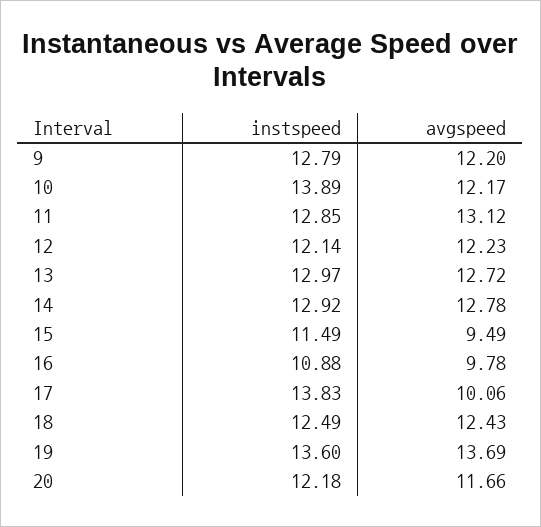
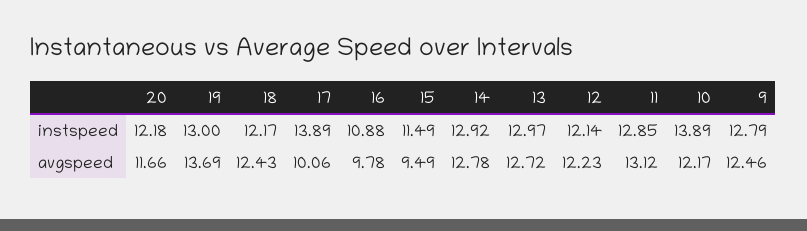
  {
    "instspeed": {
      "9": 12.79,
      "10": 13.89,
      "11": 12.85,
      "12": 12.14,
      "13": 12.97,
      "14": 12.92,
      "15": 11.49,
      "16": 10.88,
-     "17": 13.83,
+     "17": 13.89,
-     "18": 12.49,
+     "18": 12.17,
-     "19": 13.6,
+     "19": 13,
      "20": 12.18
    },
    "avgspeed": {
-     "9": 12.2,
+     "9": 12.46,
      "10": 12.17,
      "11": 13.12,
      "12": 12.23,
      "13": 12.72,
      "14": 12.78,
      "15": 9.49,
      "16": 9.78,
      "17": 10.06,
      "18": 12.43,
      "19": 13.69,
      "20": 11.66
    }
  }

